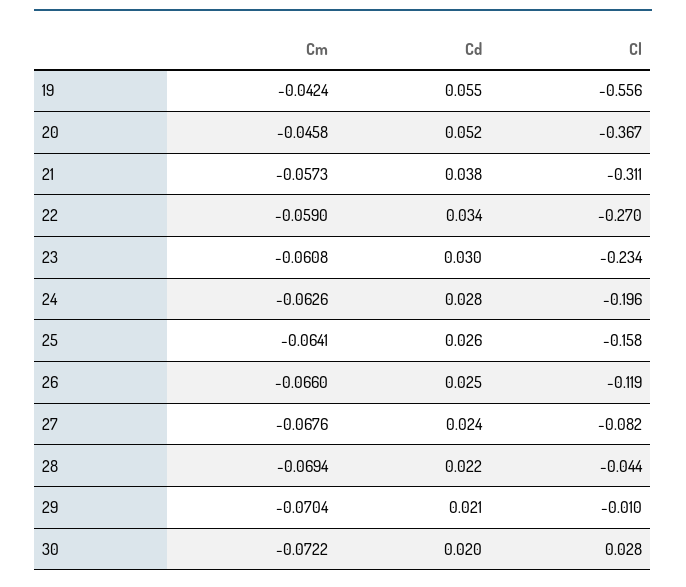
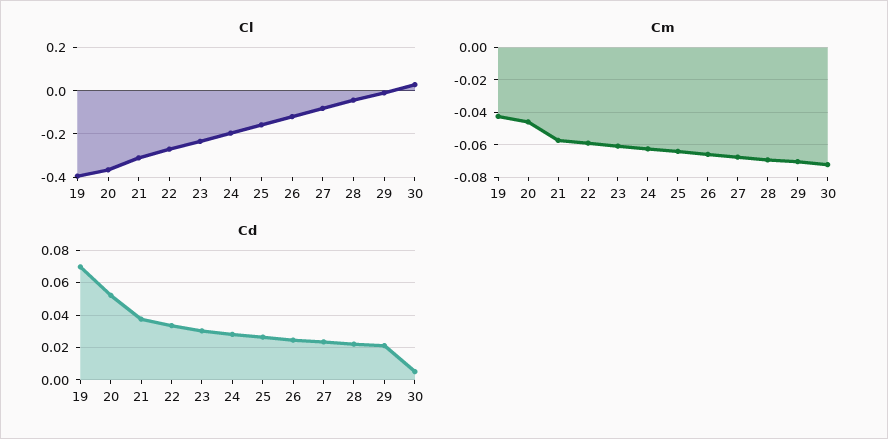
  {
    "Cm": {
      "19": -0.0424,
      "20": -0.0458,
      "21": -0.0573,
      "22": -0.059,
      "23": -0.0608,
      "24": -0.0626,
      "25": -0.0641,
      "26": -0.066,
      "27": -0.0676,
      "28": -0.0694,
      "29": -0.0704,
      "30": -0.0722
    },
    "Cd": {
-     "19": 0.055,
+     "19": 0.07,
      "20": 0.052,
      "21": 0.038,
      "22": 0.034,
      "23": 0.03,
      "24": 0.028,
      "25": 0.026,
      "26": 0.025,
      "27": 0.024,
      "28": 0.022,
      "29": 0.021,
-     "30": 0.02
+     "30": 0.005
    },
    "Cl": {
-     "19": -0.556,
+     "19": -0.4,
      "20": -0.367,
      "21": -0.311,
      "22": -0.27,
      "23": -0.234,
      "24": -0.196,
      "25": -0.158,
      "26": -0.119,
      "27": -0.082,
      "28": -0.044,
      "29": -0.01,
      "30": 0.028
    }
  }

